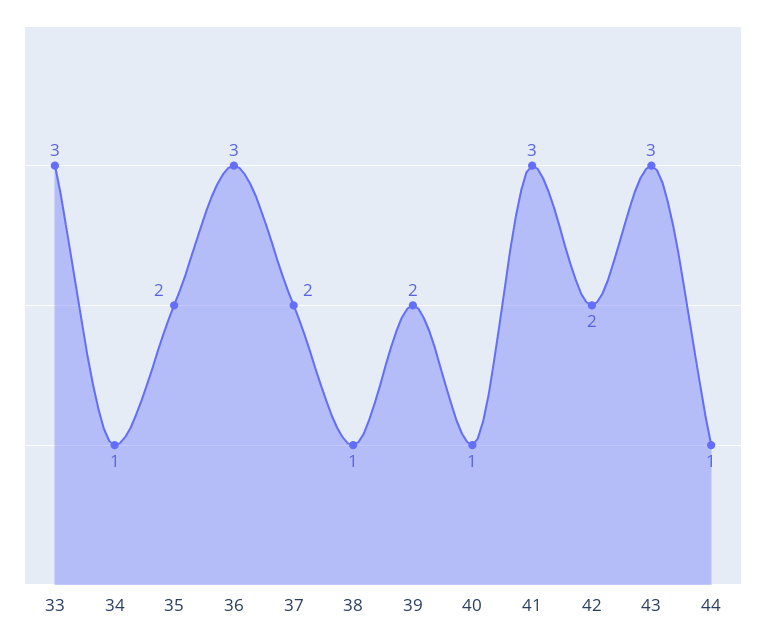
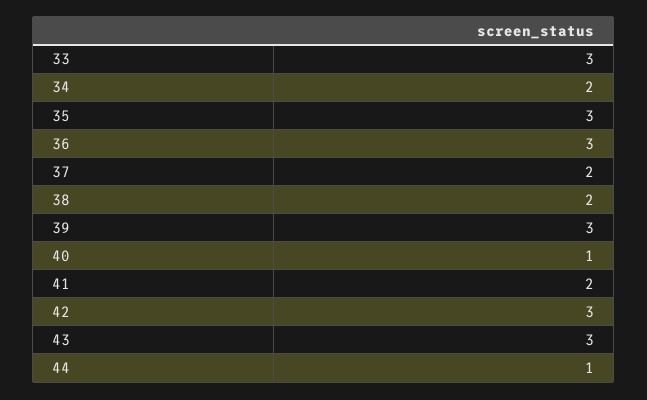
  {
    "33": 3,
-   "34": 1,
+   "34": 2,
-   "35": 2,
+   "35": 3,
    "36": 3,
    "37": 2,
-   "38": 1,
+   "38": 2,
-   "39": 2,
+   "39": 3,
    "40": 1,
-   "41": 3,
+   "41": 2,
-   "42": 2,
+   "42": 3,
    "43": 3,
    "44": 1
  }

